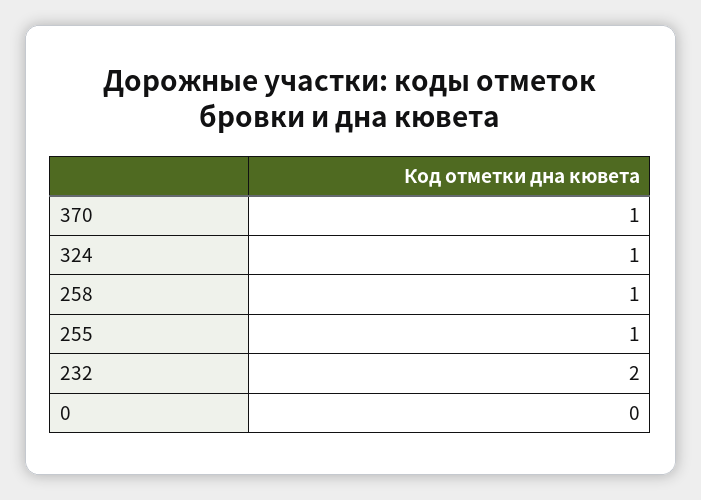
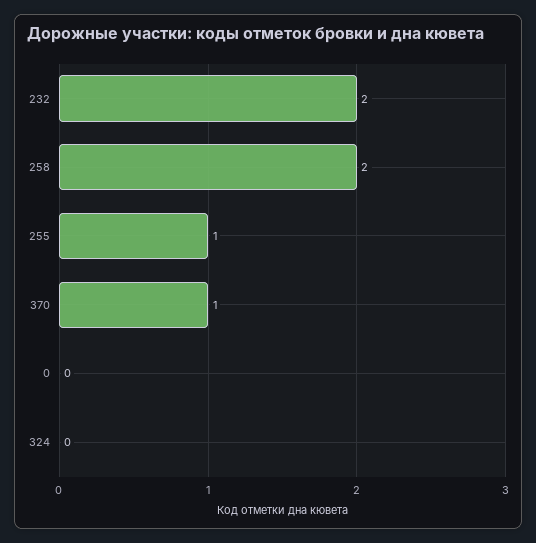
  {
    "370": 1,
-   "324": 1,
+   "324": 0,
-   "258": 1,
+   "258": 2,
    "255": 1,
    "232": 2,
    "0": 0
  }

